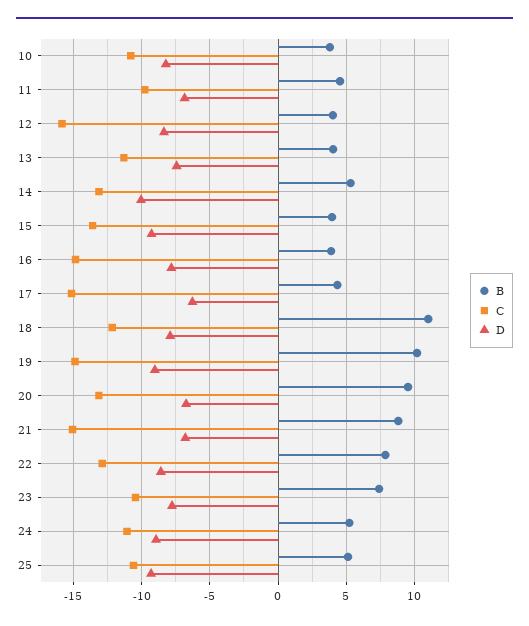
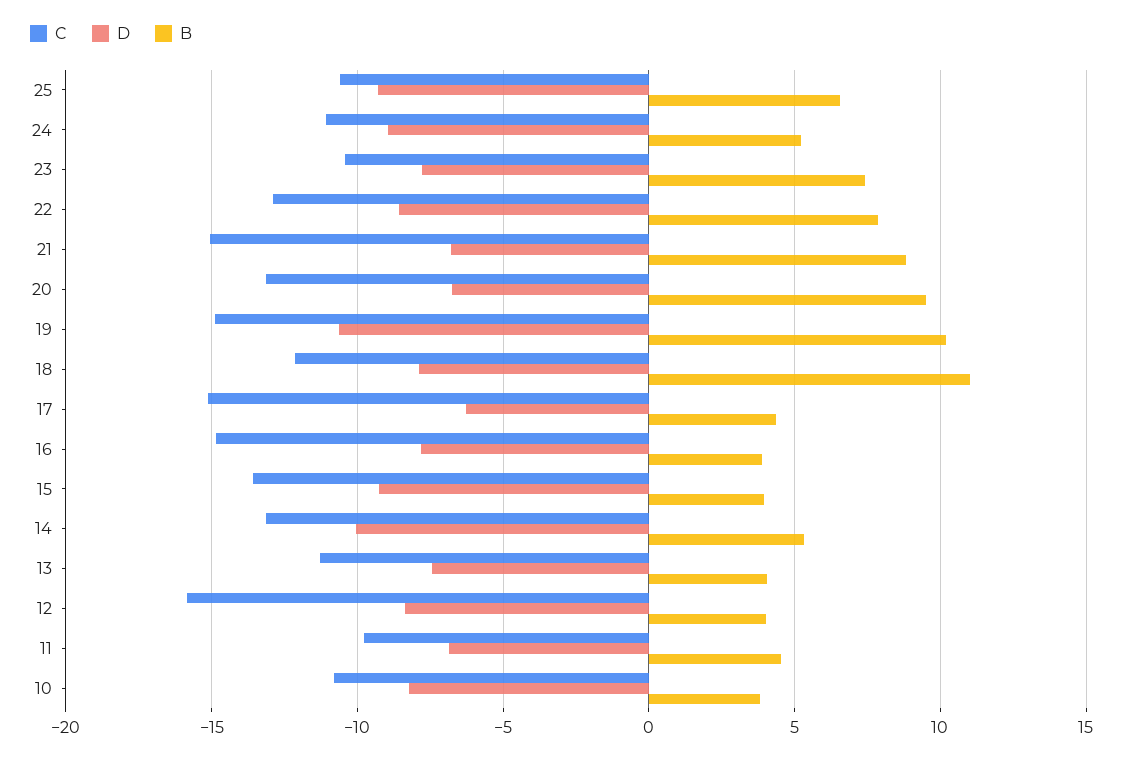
  {
    "B": {
      "10": 4,
      "11": 4.5,
      "12": 4,
      "13": 4,
      "14": 5.5,
      "15": 4,
      "16": 4,
      "17": 4.5,
      "18": 11,
      "19": 10,
      "20": 9.5,
      "21": 9,
      "22": 8,
      "23": 7.5,
      "24": 5,
-     "25": 5
+     "25": 6.5
    },
    "C": {
      "10": -11,
      "11": -10,
      "12": -16,
      "13": -11.5,
      "14": -13,
      "15": -13.5,
      "16": -15,
      "17": -15,
      "18": -12,
      "19": -15,
      "20": -13,
      "21": -15,
      "22": -13,
      "23": -10.5,
      "24": -11,
      "25": -10.5
    },
    "D": {
      "10": -8,
      "11": -7,
      "12": -8.5,
      "13": -7.5,
      "14": -10,
      "15": -9.5,
      "16": -8,
      "17": -6.5,
      "18": -8,
-     "19": -9,
+     "19": -10.5,
      "20": -6.5,
      "21": -7,
      "22": -8.5,
      "23": -8,
      "24": -9,
      "25": -9.5
    }
  }

